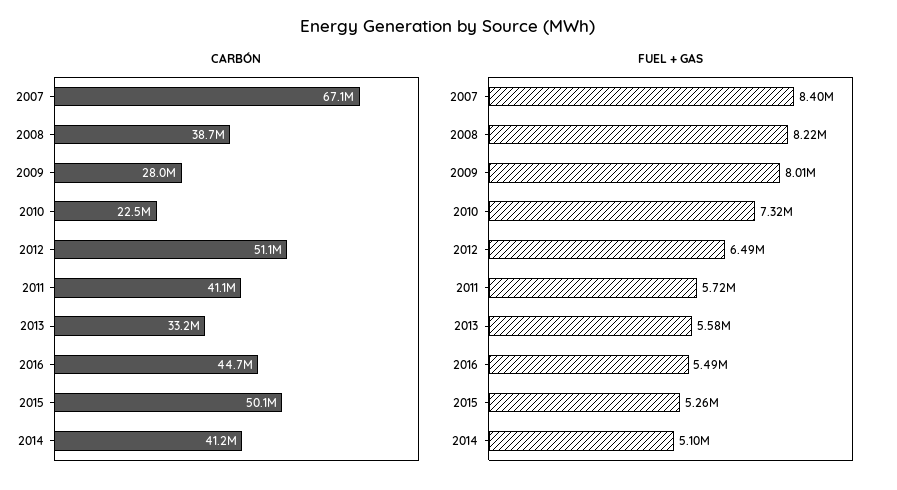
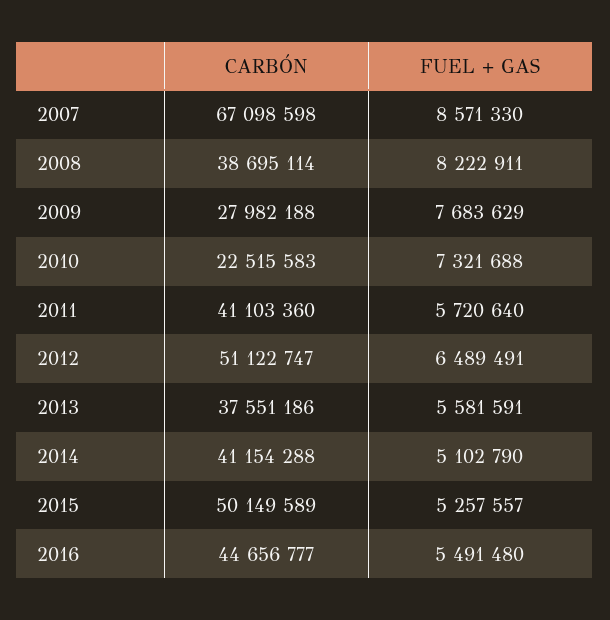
  {
    "CARBÓN": {
      "2007": 67098598,
      "2008": 38695114,
      "2009": 27982188,
      "2010": 22515583,
      "2012": 51122747,
      "2011": 41103360,
-     "2013": 33200000,
+     "2013": 37551186,
      "2016": 44656777,
      "2015": 50149589,
      "2014": 41154288
    },
    "FUEL + GAS": {
-     "2007": 8400000,
+     "2007": 8571330,
      "2008": 8222911,
-     "2009": 8010000,
+     "2009": 7683629,
      "2010": 7321688,
      "2012": 6489491,
      "2011": 5720640,
      "2013": 5581591,
      "2016": 5491480,
      "2015": 5257557,
      "2014": 5102790
    }
  }

